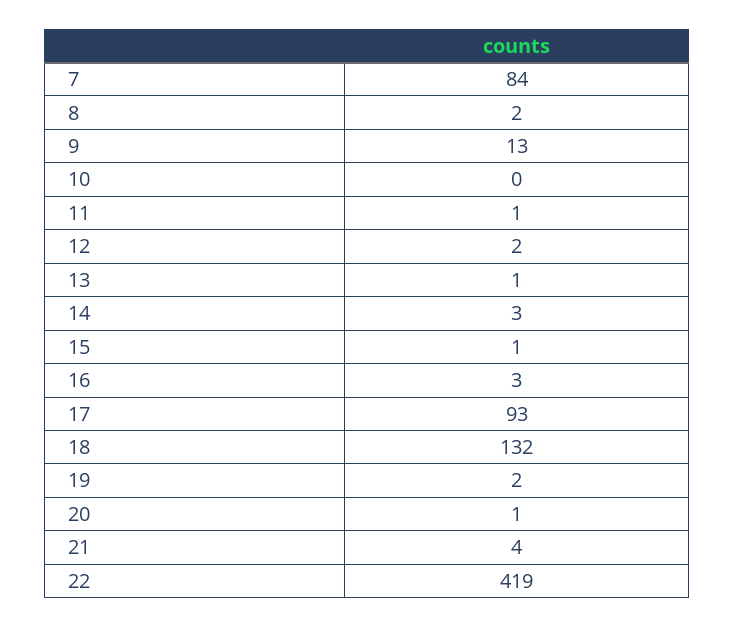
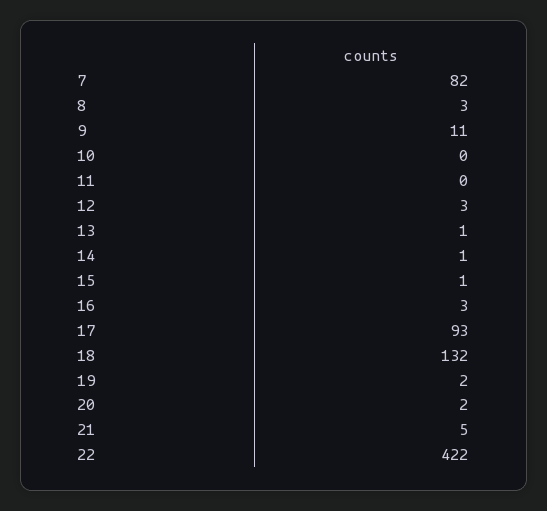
  {
-   "7": 84,
+   "7": 82,
-   "8": 2,
+   "8": 3,
-   "9": 13,
+   "9": 11,
    "10": 0,
-   "11": 1,
+   "11": 0,
-   "12": 2,
+   "12": 3,
    "13": 1,
-   "14": 3,
+   "14": 1,
    "15": 1,
    "16": 3,
    "17": 93,
    "18": 132,
    "19": 2,
-   "20": 1,
+   "20": 2,
-   "21": 4,
+   "21": 5,
-   "22": 419
+   "22": 422
  }

